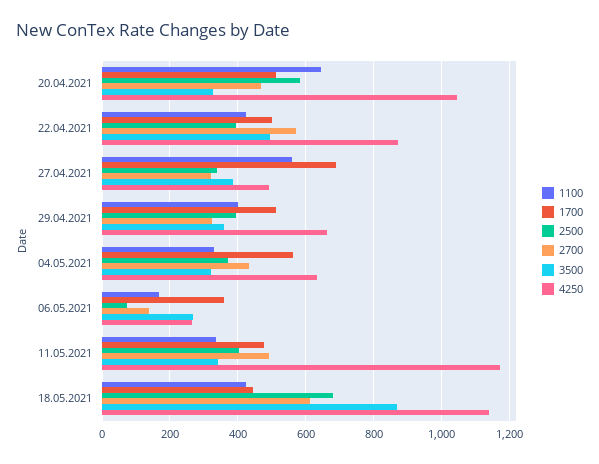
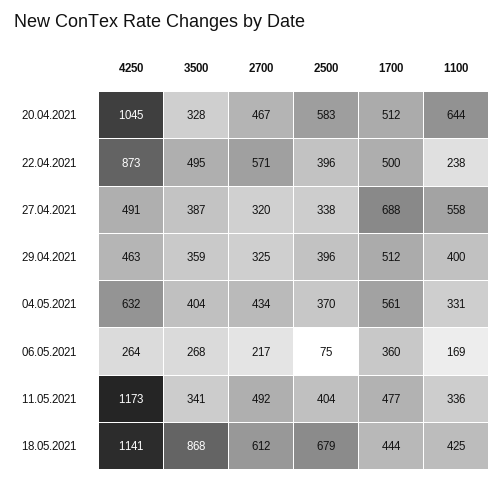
  {
    "1100": {
      "20.04.2021": 644,
-     "22.04.2021": 420,
+     "22.04.2021": 238,
      "27.04.2021": 558,
      "29.04.2021": 400,
      "04.05.2021": 331,
      "06.05.2021": 169,
      "11.05.2021": 336,
      "18.05.2021": 425
    },
    "1700": {
      "20.04.2021": 512,
      "22.04.2021": 500,
      "27.04.2021": 688,
      "29.04.2021": 512,
      "04.05.2021": 561,
      "06.05.2021": 360,
      "11.05.2021": 477,
      "18.05.2021": 444
    },
    "2500": {
      "20.04.2021": 583,
      "22.04.2021": 396,
      "27.04.2021": 338,
      "29.04.2021": 396,
      "04.05.2021": 370,
      "06.05.2021": 75,
      "11.05.2021": 404,
      "18.05.2021": 679
    },
    "2700": {
      "20.04.2021": 467,
      "22.04.2021": 571,
      "27.04.2021": 320,
      "29.04.2021": 325,
      "04.05.2021": 434,
-     "06.05.2021": 140,
+     "06.05.2021": 217,
      "11.05.2021": 492,
      "18.05.2021": 612
    },
    "3500": {
      "20.04.2021": 328,
      "22.04.2021": 495,
      "27.04.2021": 387,
      "29.04.2021": 359,
-     "04.05.2021": 320,
+     "04.05.2021": 404,
      "06.05.2021": 268,
      "11.05.2021": 341,
      "18.05.2021": 868
    },
    "4250": {
      "20.04.2021": 1045,
      "22.04.2021": 873,
      "27.04.2021": 491,
-     "29.04.2021": 660,
+     "29.04.2021": 463,
      "04.05.2021": 632,
      "06.05.2021": 264,
      "11.05.2021": 1173,
      "18.05.2021": 1141
    }
  }

